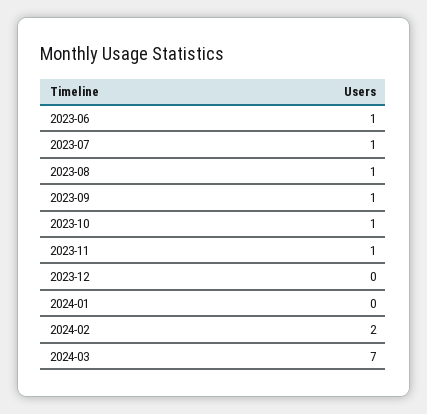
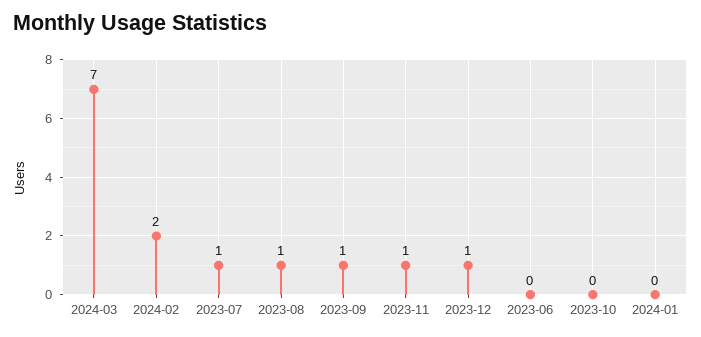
  {
-   "2023-06": 1,
+   "2023-06": 0,
    "2023-07": 1,
    "2023-08": 1,
    "2023-09": 1,
-   "2023-10": 1,
+   "2023-10": 0,
    "2023-11": 1,
-   "2023-12": 0,
+   "2023-12": 1,
    "2024-01": 0,
    "2024-02": 2,
    "2024-03": 7
  }

